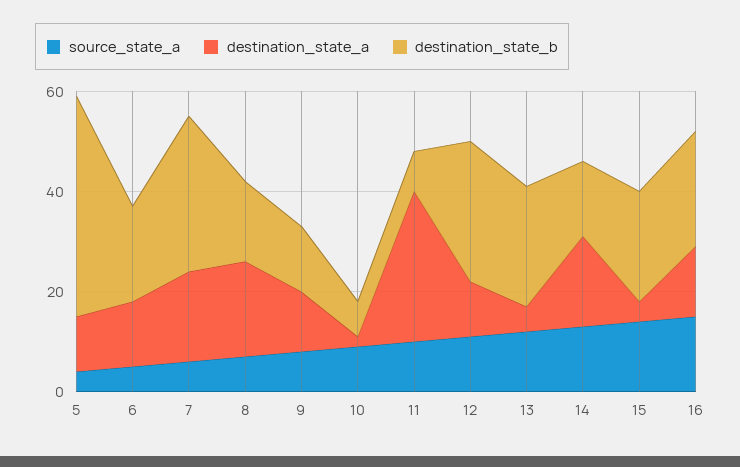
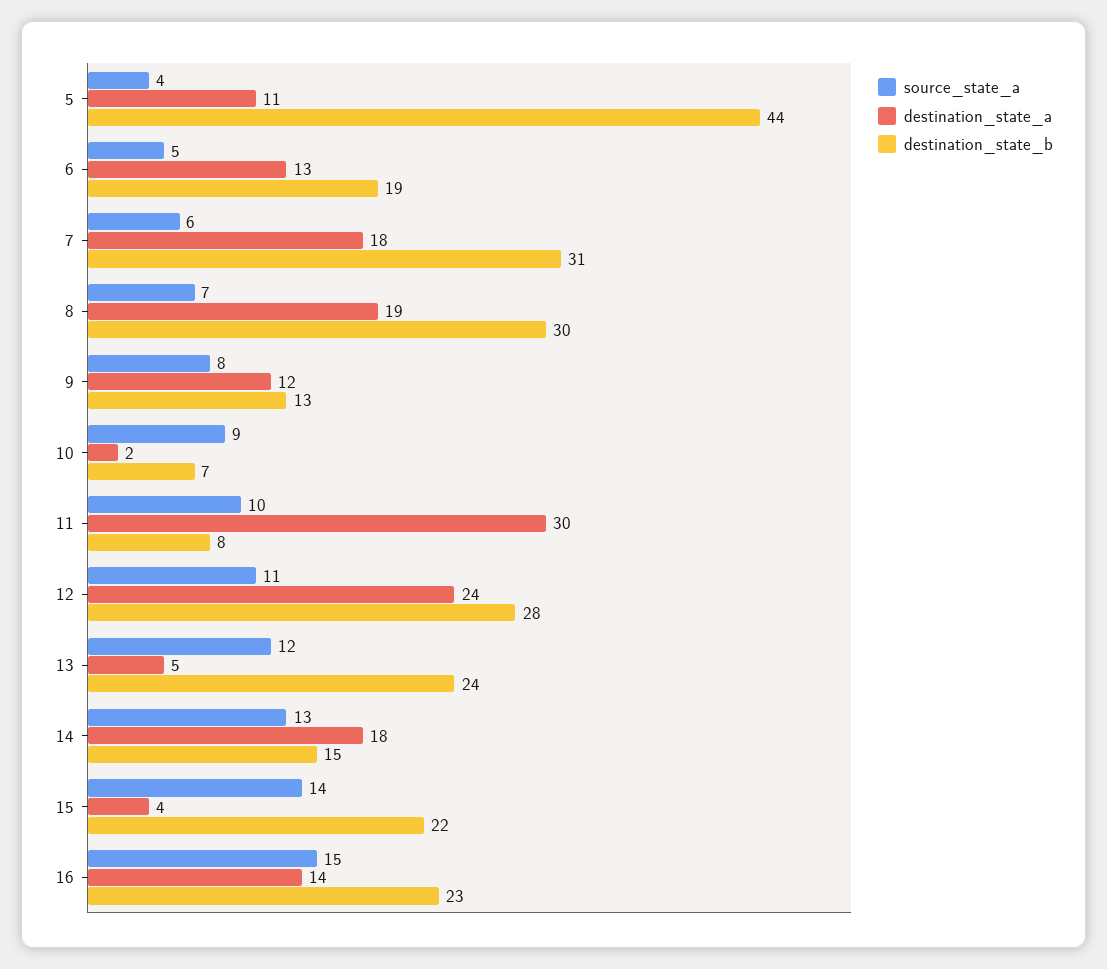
  {
    "source_state_a": {
      "5": 4,
      "6": 5,
      "7": 6,
      "8": 7,
      "9": 8,
      "10": 9,
      "11": 10,
      "12": 11,
      "13": 12,
      "14": 13,
      "15": 14,
      "16": 15
    },
    "destination_state_a": {
      "5": 11,
      "6": 13,
      "7": 18,
      "8": 19,
      "9": 12,
      "10": 2,
      "11": 30,
-     "12": 10,
+     "12": 24,
      "13": 5,
      "14": 18,
      "15": 4,
      "16": 14
    },
    "destination_state_b": {
      "5": 44,
      "6": 19,
      "7": 31,
-     "8": 15,
+     "8": 30,
      "9": 13,
      "10": 7,
      "11": 8,
      "12": 28,
      "13": 24,
      "14": 15,
      "15": 22,
      "16": 23
    }
  }

